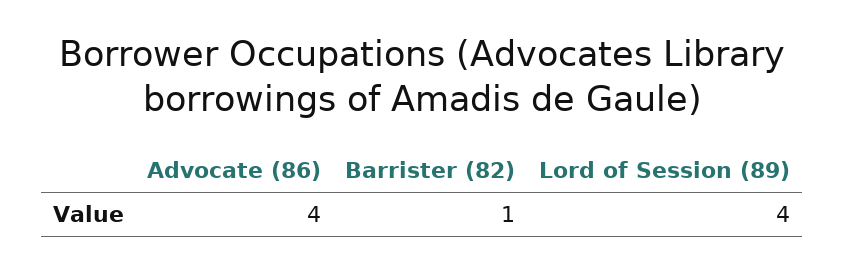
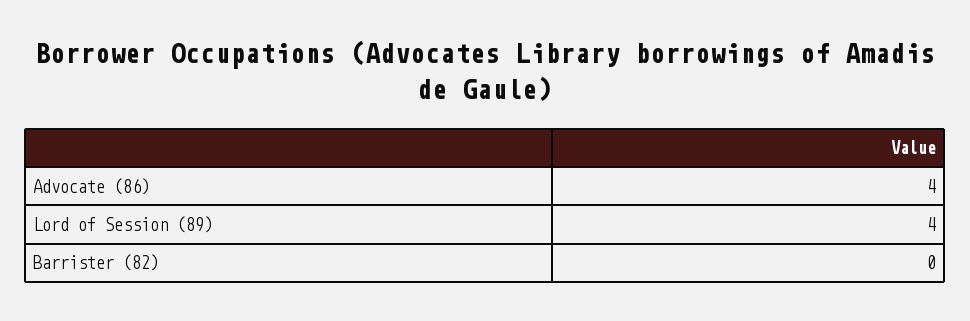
  {
    "Advocate (86)": 4,
-   "Barrister (82)": 1,
+   "Barrister (82)": 0,
    "Lord of Session (89)": 4
  }

